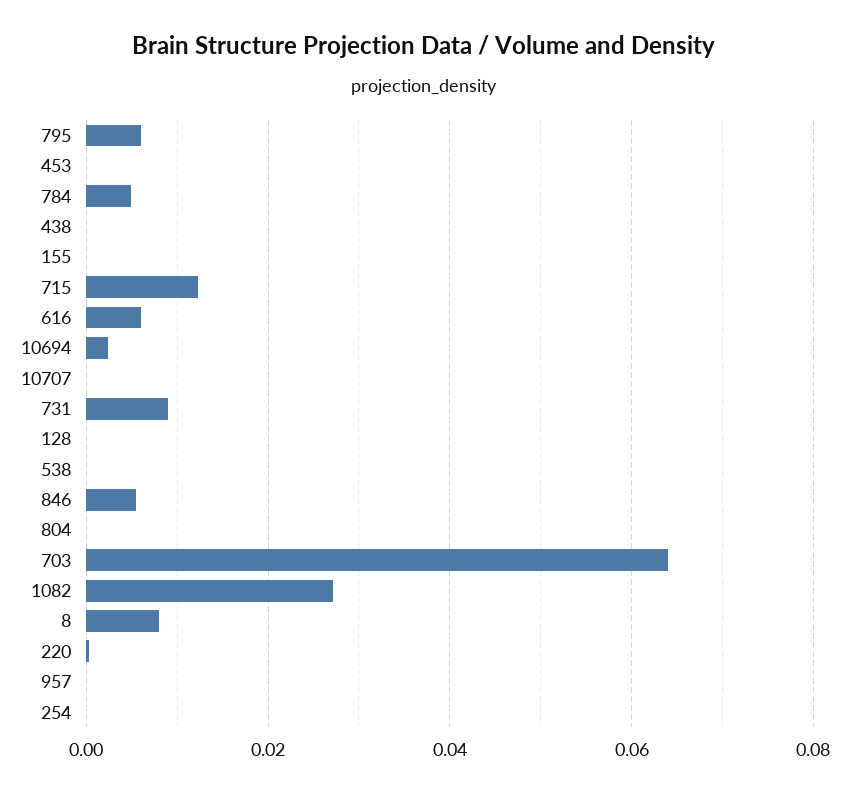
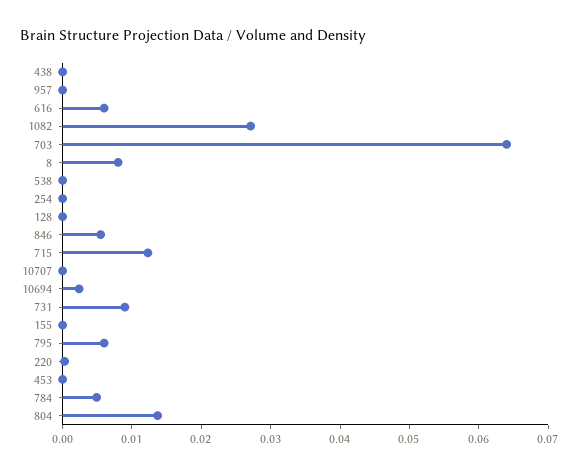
  {
    "795": 0.006,
    "453": 0,
    "784": 0.004,
    "438": 0,
    "155": 0,
    "715": 0.012,
    "616": 0.006,
    "10694": 0.002,
    "10707": 0,
    "731": 0.01,
    "128": 0,
    "538": 0,
    "846": 0.006,
-   "804": 0,
+   "804": 0.014,
    "703": 0.064,
    "1082": 0.028,
    "8": 0.008,
    "220": 0,
    "957": 0,
    "254": 0
  }

